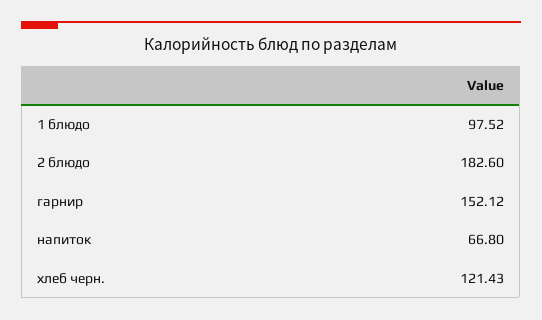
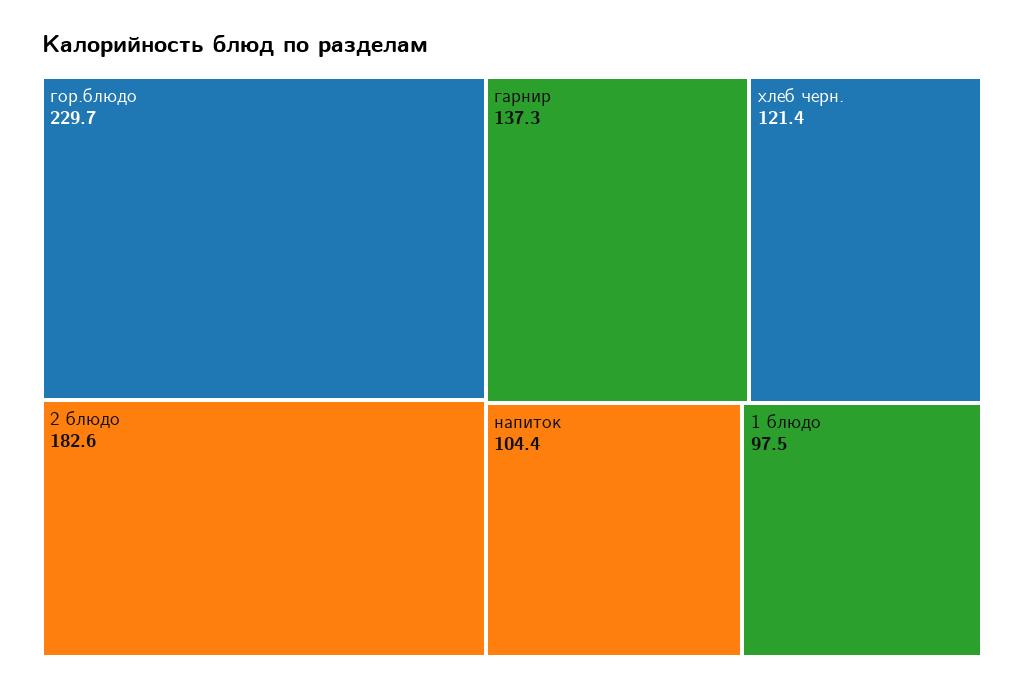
  {
    "1 блюдо": 97.52,
    "2 блюдо": 182.6,
-   "гарнир": 152.12,
+   "гарнир": 137.3,
-   "напиток": 66.8,
+   "напиток": 104.4,
-   "хлеб черн.": 121.43
+   "хлеб черн.": 121.43,
+   "гор.блюдо": 229.7
  }

